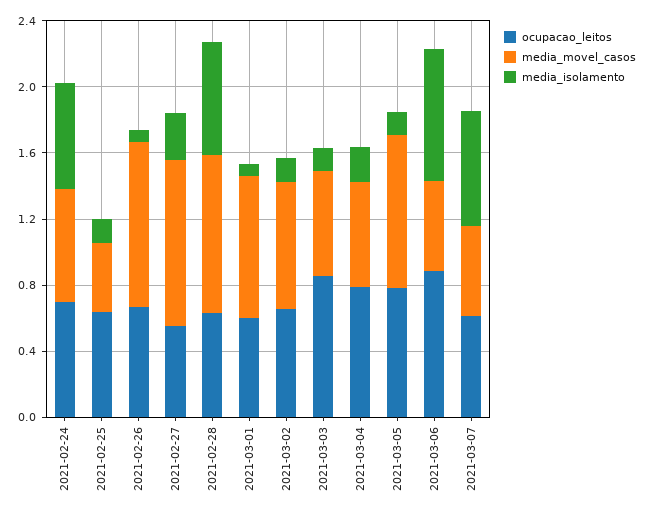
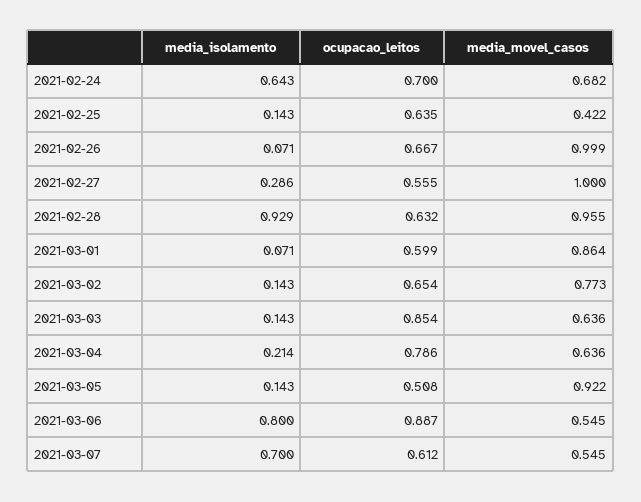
  {
    "ocupacao_leitos": {
      "2021-02-24": 0.7,
      "2021-02-25": 0.635,
      "2021-02-26": 0.667,
      "2021-02-27": 0.555,
      "2021-02-28": 0.632,
      "2021-03-01": 0.599,
      "2021-03-02": 0.654,
      "2021-03-03": 0.854,
      "2021-03-04": 0.786,
-     "2021-03-05": 0.8,
+     "2021-03-05": 0.508,
      "2021-03-06": 0.887,
      "2021-03-07": 0.612
    },
    "media_movel_casos": {
      "2021-02-24": 0.682,
      "2021-02-25": 0.422,
      "2021-02-26": 0.999,
      "2021-02-27": 1,
      "2021-02-28": 0.955,
      "2021-03-01": 0.864,
      "2021-03-02": 0.773,
      "2021-03-03": 0.636,
      "2021-03-04": 0.636,
      "2021-03-05": 0.922,
      "2021-03-06": 0.545,
      "2021-03-07": 0.545
    },
    "media_isolamento": {
      "2021-02-24": 0.643,
      "2021-02-25": 0.143,
      "2021-02-26": 0.071,
      "2021-02-27": 0.286,
-     "2021-02-28": 0.7,
+     "2021-02-28": 0.929,
      "2021-03-01": 0.071,
      "2021-03-02": 0.143,
      "2021-03-03": 0.143,
      "2021-03-04": 0.214,
      "2021-03-05": 0.143,
      "2021-03-06": 0.8,
      "2021-03-07": 0.7
    }
  }

